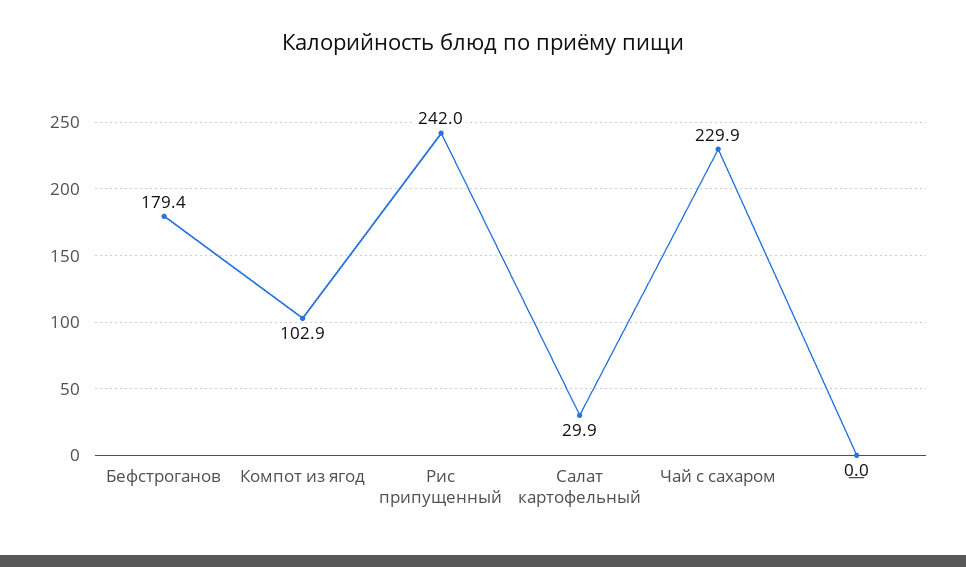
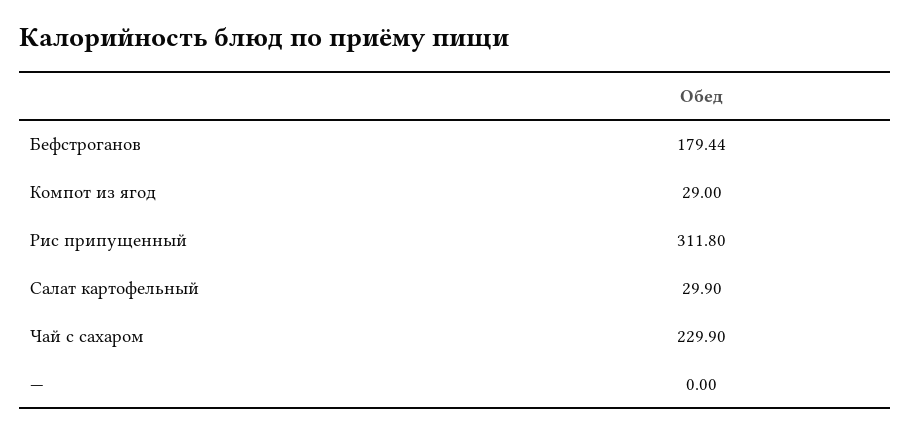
  {
    "Бефстроганов": 179.44,
-   "Компот из ягод": 102.9,
+   "Компот из ягод": 29,
-   "Рис припущенный": 242,
+   "Рис припущенный": 311.8,
    "Салат картофельный": 29.9,
    "Чай с сахаром": 229.9,
    "—": 0
  }

